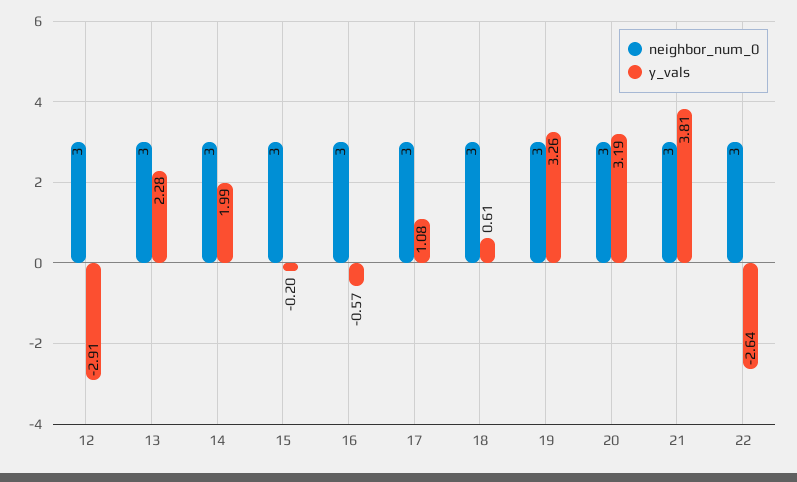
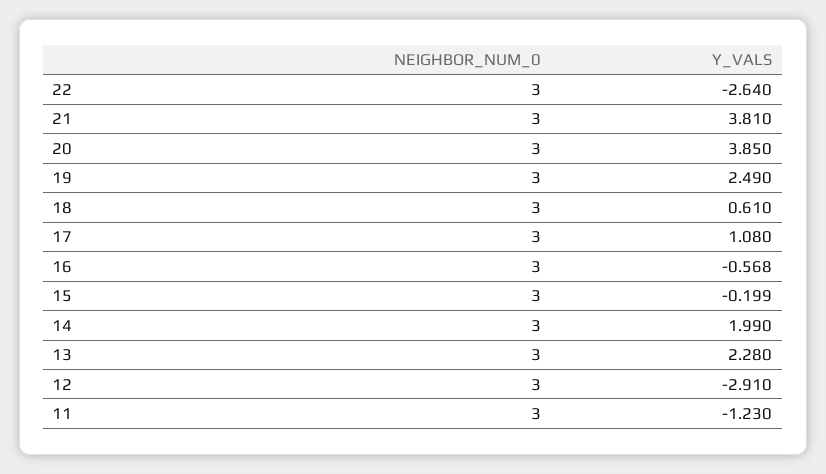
  {
    "neighbor_num_0": {
      "12": 3,
      "13": 3,
      "14": 3,
      "15": 3,
      "16": 3,
      "17": 3,
      "18": 3,
      "19": 3,
      "20": 3,
      "21": 3,
-     "22": 3
+     "22": 3,
+     "11": 3
    },
    "y_vals": {
      "12": -2.91,
      "13": 2.28,
      "14": 1.99,
      "15": -0.199,
      "16": -0.568,
      "17": 1.08,
      "18": 0.61,
-     "19": 3.26,
+     "19": 2.49,
-     "20": 3.19,
+     "20": 3.85,
      "21": 3.81,
-     "22": -2.64
+     "22": -2.64,
+     "11": -1.23
    }
  }

